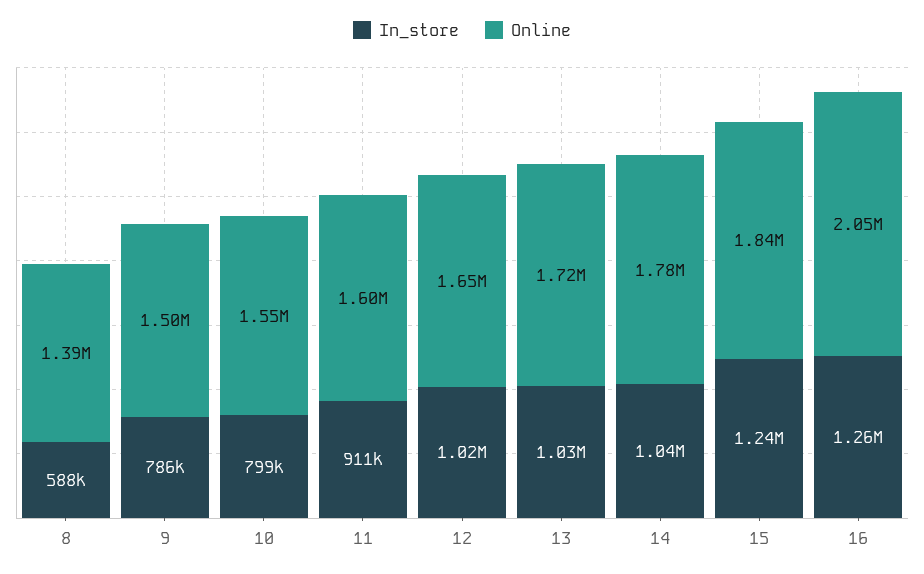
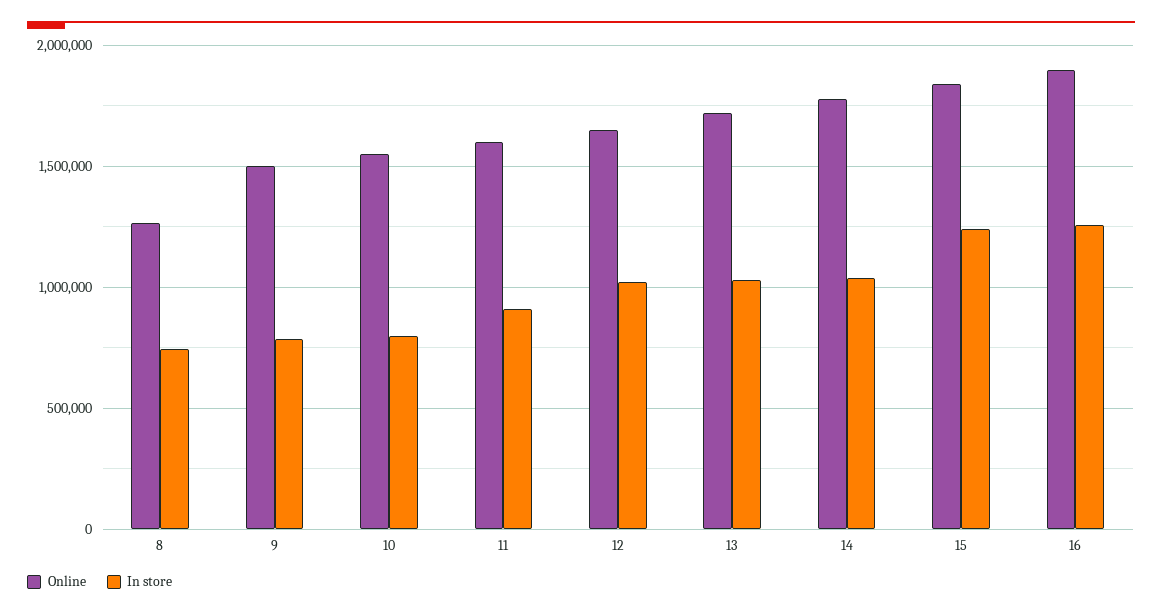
  {
    "In_store": {
-     "8": 588000,
+     "8": 750000,
      "9": 786000,
      "10": 799000,
      "11": 911000,
      "12": 1020000,
      "13": 1030000,
      "14": 1040000,
      "15": 1240000,
      "16": 1260000
    },
    "Online": {
-     "8": 1390000,
+     "8": 1250000,
      "9": 1500000,
      "10": 1550000,
      "11": 1600000,
      "12": 1650000,
      "13": 1720000,
      "14": 1780000,
      "15": 1840000,
-     "16": 2050000
+     "16": 1900000
    }
  }

